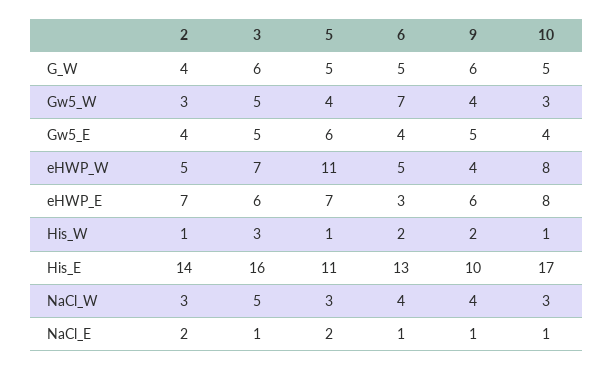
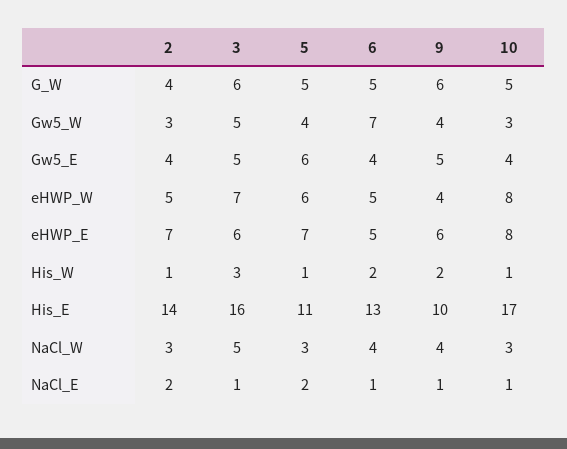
  {
    "2": {
      "G_W": 4,
      "Gw5_W": 3,
      "Gw5_E": 4,
      "eHWP_W": 5,
      "eHWP_E": 7,
      "His_W": 1,
      "His_E": 14,
      "NaCl_W": 3,
      "NaCl_E": 2
    },
    "3": {
      "G_W": 6,
      "Gw5_W": 5,
      "Gw5_E": 5,
      "eHWP_W": 7,
      "eHWP_E": 6,
      "His_W": 3,
      "His_E": 16,
      "NaCl_W": 5,
      "NaCl_E": 1
    },
    "5": {
      "G_W": 5,
      "Gw5_W": 4,
      "Gw5_E": 6,
-     "eHWP_W": 11,
+     "eHWP_W": 6,
      "eHWP_E": 7,
      "His_W": 1,
      "His_E": 11,
      "NaCl_W": 3,
      "NaCl_E": 2
    },
    "6": {
      "G_W": 5,
      "Gw5_W": 7,
      "Gw5_E": 4,
      "eHWP_W": 5,
-     "eHWP_E": 3,
+     "eHWP_E": 5,
      "His_W": 2,
      "His_E": 13,
      "NaCl_W": 4,
      "NaCl_E": 1
    },
    "9": {
      "G_W": 6,
      "Gw5_W": 4,
      "Gw5_E": 5,
      "eHWP_W": 4,
      "eHWP_E": 6,
      "His_W": 2,
      "His_E": 10,
      "NaCl_W": 4,
      "NaCl_E": 1
    },
    "10": {
      "G_W": 5,
      "Gw5_W": 3,
      "Gw5_E": 4,
      "eHWP_W": 8,
      "eHWP_E": 8,
      "His_W": 1,
      "His_E": 17,
      "NaCl_W": 3,
      "NaCl_E": 1
    }
  }

